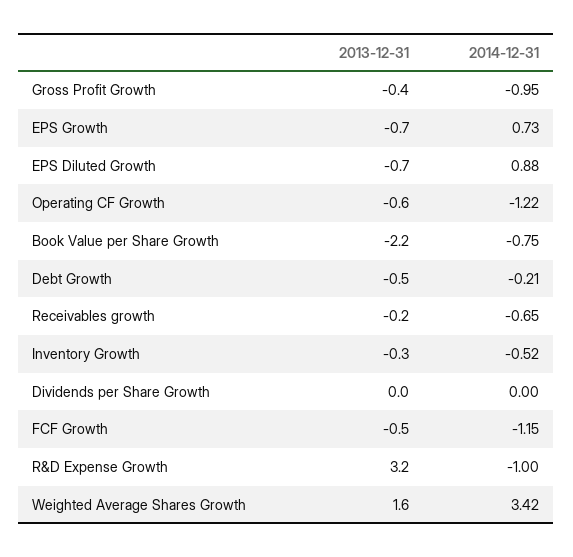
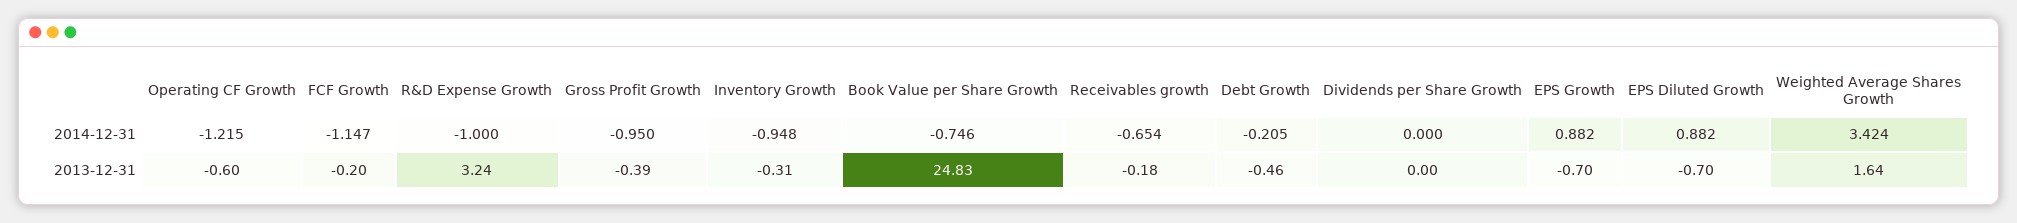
  {
    "2013-12-31": {
      "Gross Profit Growth": -0.39,
      "EPS Growth": -0.7,
      "EPS Diluted Growth": -0.7,
      "Operating CF Growth": -0.6,
-     "Book Value per Share Growth": -2.2,
+     "Book Value per Share Growth": 24.83,
      "Debt Growth": -0.46,
      "Receivables growth": -0.18,
      "Inventory Growth": -0.31,
      "Dividends per Share Growth": 0,
-     "FCF Growth": -0.5,
+     "FCF Growth": -0.2,
      "R&D Expense Growth": 3.24,
      "Weighted Average Shares Growth": 1.64
    },
    "2014-12-31": {
      "Gross Profit Growth": -0.95,
-     "EPS Growth": 0.73,
+     "EPS Growth": 0.882,
      "EPS Diluted Growth": 0.882,
      "Operating CF Growth": -1.215,
      "Book Value per Share Growth": -0.746,
      "Debt Growth": -0.205,
      "Receivables growth": -0.654,
-     "Inventory Growth": -0.52,
+     "Inventory Growth": -0.948,
      "Dividends per Share Growth": 0,
      "FCF Growth": -1.147,
      "R&D Expense Growth": -1,
      "Weighted Average Shares Growth": 3.424
    }
  }

